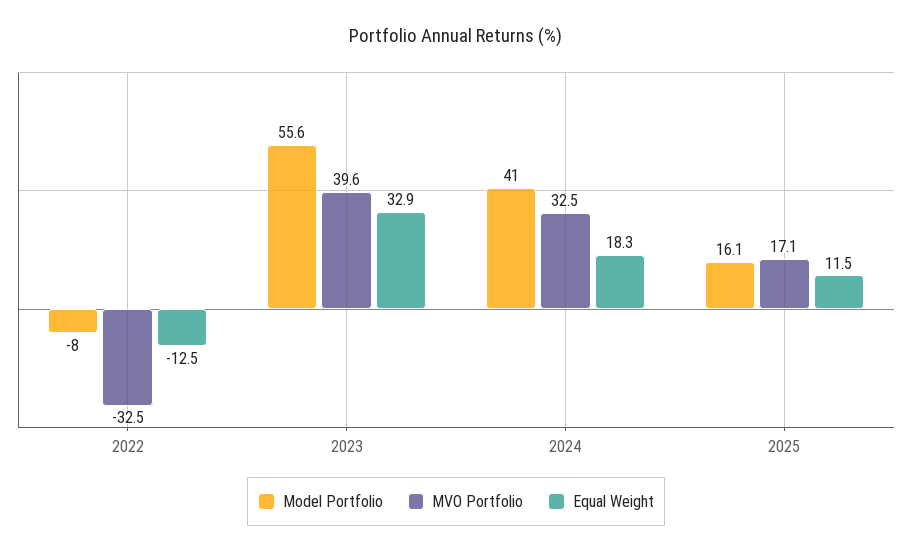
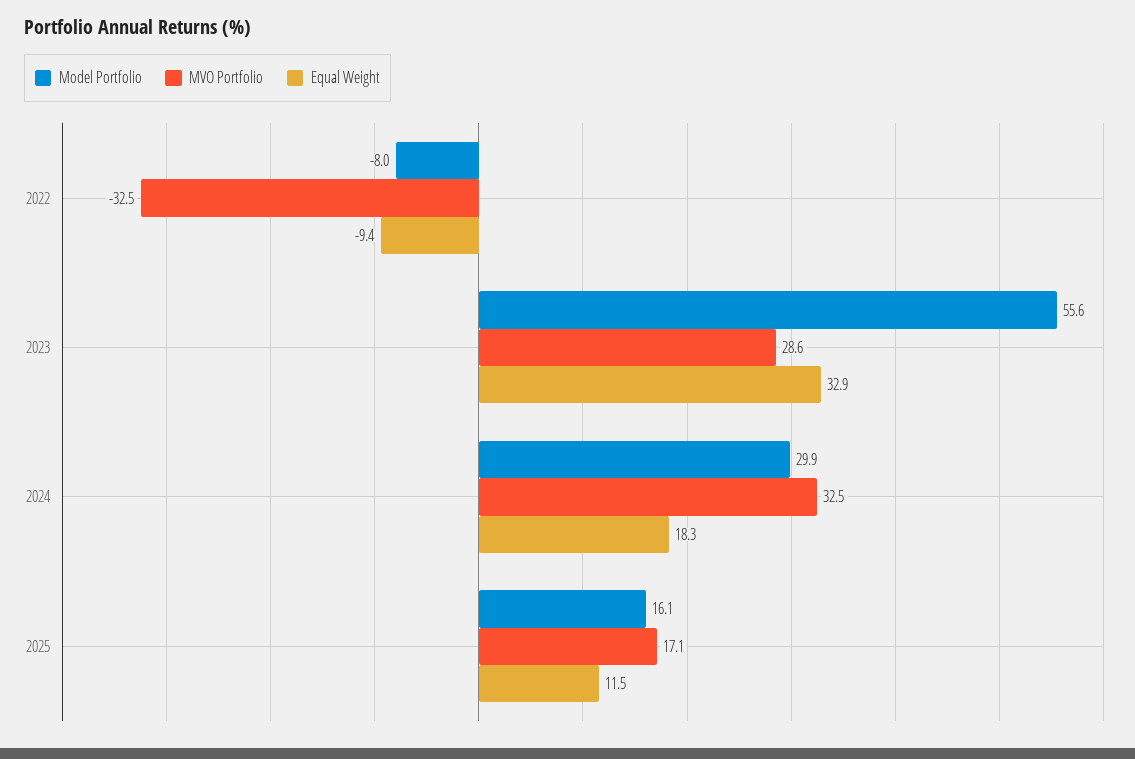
  {
    "Model Portfolio": {
      "2022": -8,
      "2023": 55.6,
-     "2024": 41,
+     "2024": 29.9,
      "2025": 16.1
    },
    "MVO Portfolio": {
      "2022": -32.5,
-     "2023": 39.6,
+     "2023": 28.6,
      "2024": 32.5,
      "2025": 17.1
    },
    "Equal Weight": {
-     "2022": -12.5,
+     "2022": -9.4,
      "2023": 32.9,
      "2024": 18.3,
      "2025": 11.5
    }
  }

